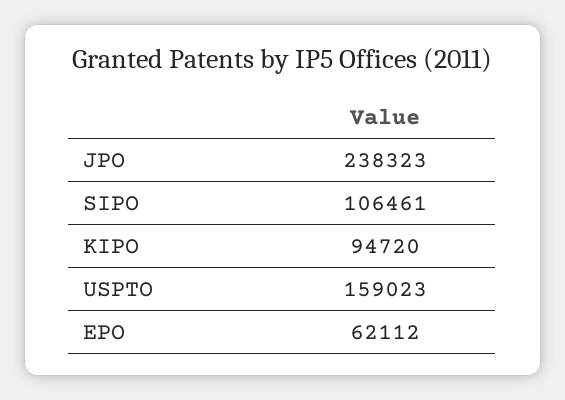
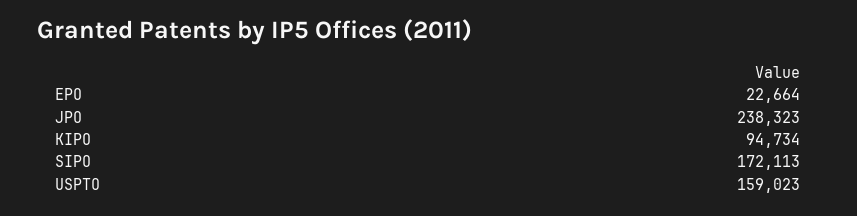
  {
    "JPO": 238323,
-   "SIPO": 106461,
+   "SIPO": 172113,
-   "KIPO": 94720,
+   "KIPO": 94734,
    "USPTO": 159023,
-   "EPO": 62112
+   "EPO": 22664
  }

